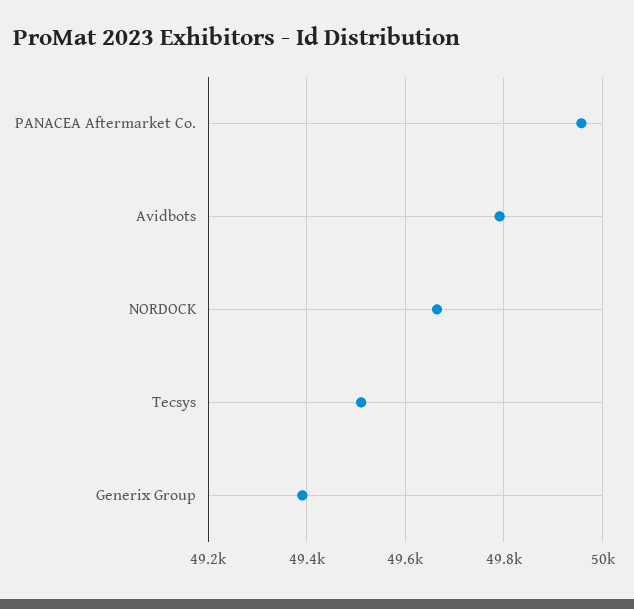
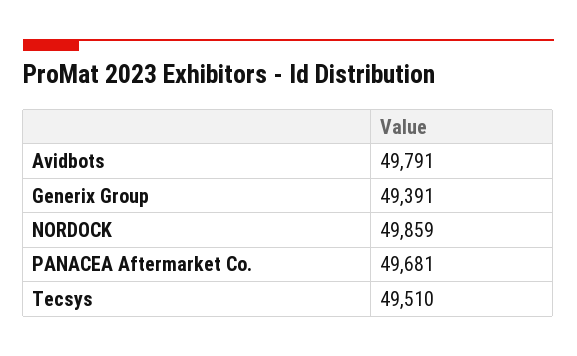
  {
-   "PANACEA Aftermarket Co.": 49960,
+   "PANACEA Aftermarket Co.": 49681,
    "Avidbots": 49791,
-   "NORDOCK": 49660,
+   "NORDOCK": 49859,
    "Tecsys": 49510,
    "Generix Group": 49391
  }

